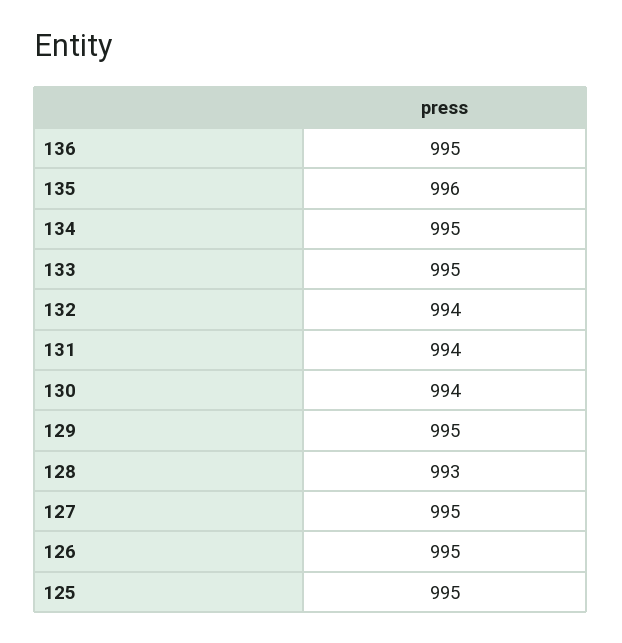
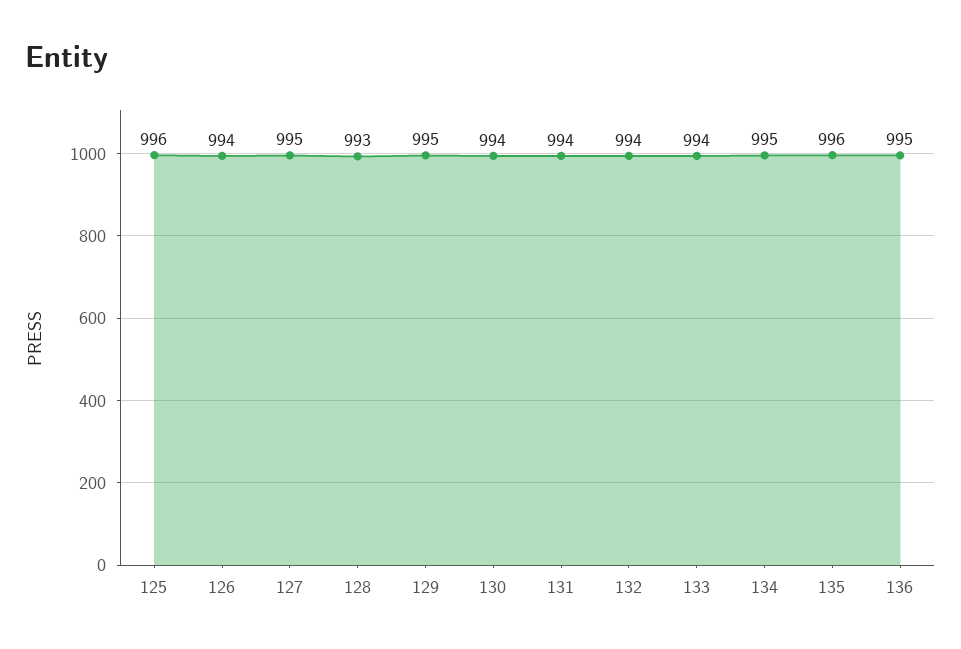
  {
    "136": 995,
    "135": 996,
    "134": 995,
-   "133": 995,
+   "133": 994,
    "132": 994,
    "131": 994,
    "130": 994,
    "129": 995,
    "128": 993,
    "127": 995,
-   "126": 995,
+   "126": 994,
-   "125": 995
+   "125": 996
  }

